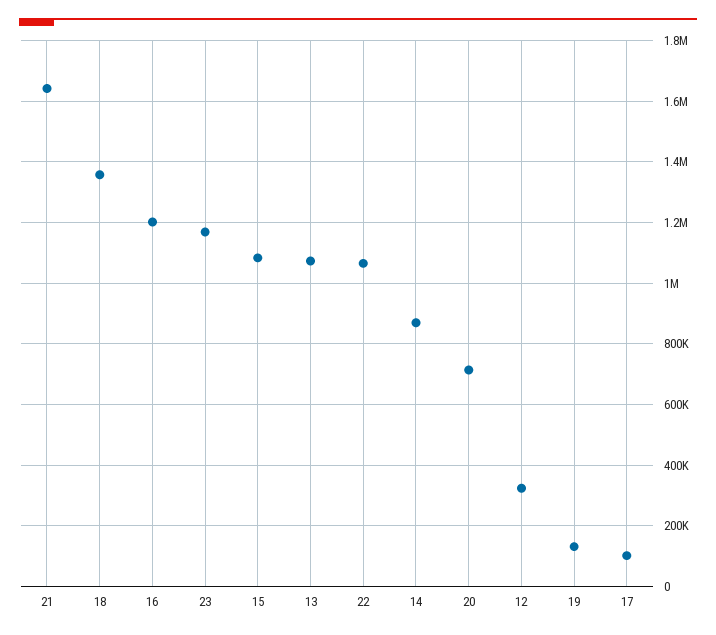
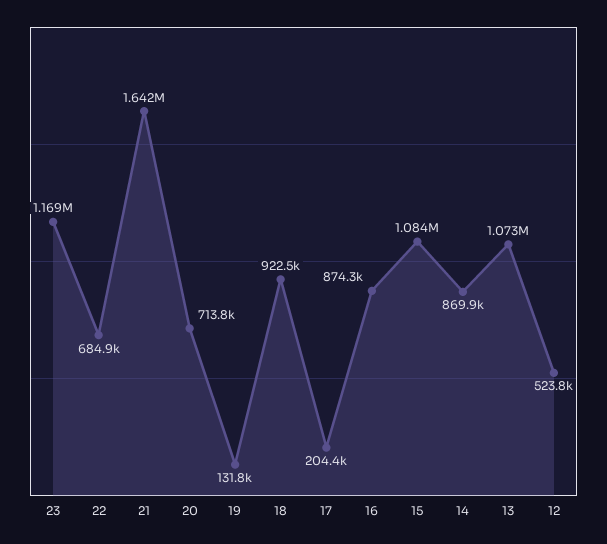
  {
    "21": 1642000,
-   "18": 1360000,
+   "18": 922500,
-   "16": 1200000,
+   "16": 874300,
    "23": 1169000,
    "15": 1084000,
    "13": 1073000,
-   "22": 1060000,
+   "22": 684900,
    "14": 869900,
    "20": 713800,
-   "12": 320000,
+   "12": 523800,
    "19": 131800,
-   "17": 100000
+   "17": 204400
  }

